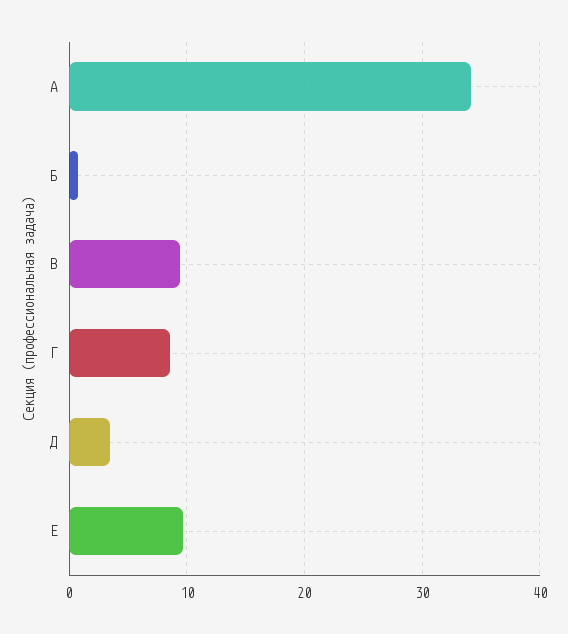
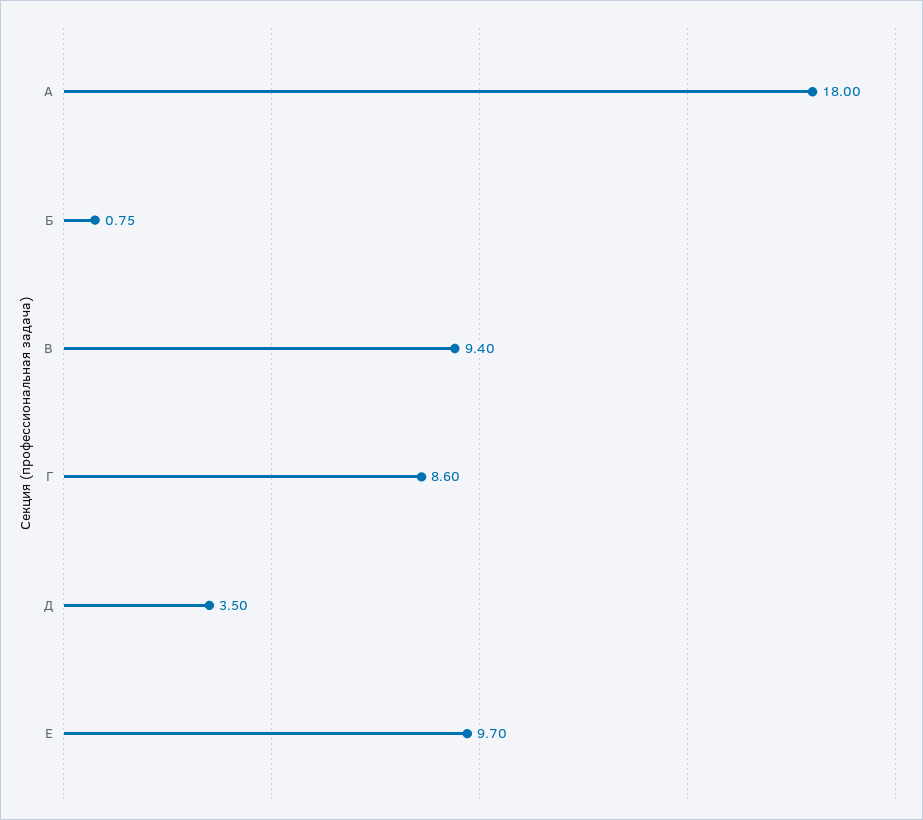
  {
-   "А": 34,
+   "А": 18,
    "Б": 0.75,
    "В": 9.4,
    "Г": 8.6,
    "Д": 3.5,
    "Е": 9.7
  }

